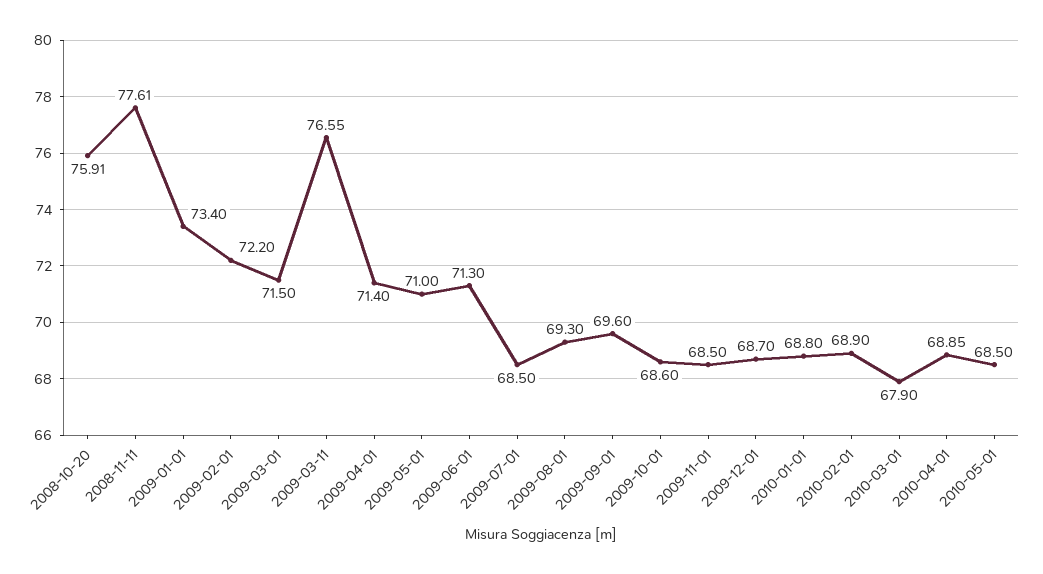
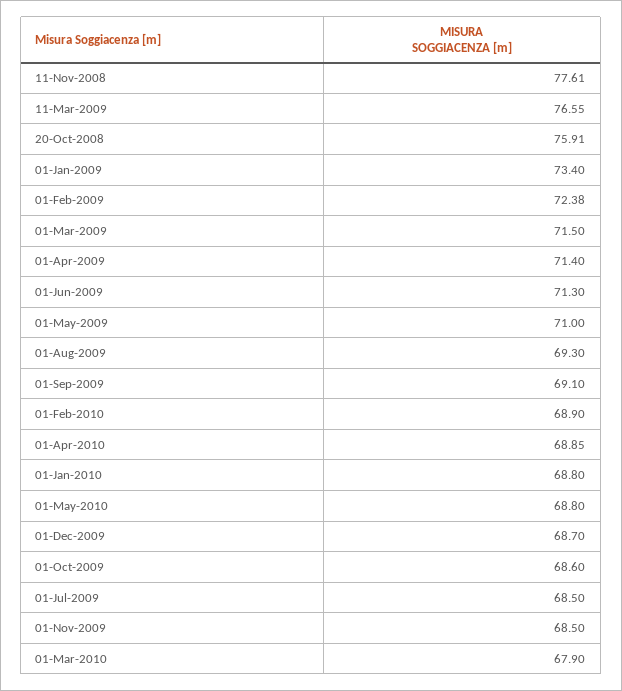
  {
    "2008-10-20": 75.91,
    "2008-11-11": 77.61,
    "2009-01-01": 73.4,
-   "2009-02-01": 72.2,
+   "2009-02-01": 72.38,
    "2009-03-01": 71.5,
    "2009-03-11": 76.55,
    "2009-04-01": 71.4,
    "2009-05-01": 71,
    "2009-06-01": 71.3,
    "2009-07-01": 68.5,
    "2009-08-01": 69.3,
-   "2009-09-01": 69.6,
+   "2009-09-01": 69.1,
    "2009-10-01": 68.6,
    "2009-11-01": 68.5,
    "2009-12-01": 68.7,
    "2010-01-01": 68.8,
    "2010-02-01": 68.9,
    "2010-03-01": 67.9,
    "2010-04-01": 68.85,
-   "2010-05-01": 68.5
+   "2010-05-01": 68.8
  }

